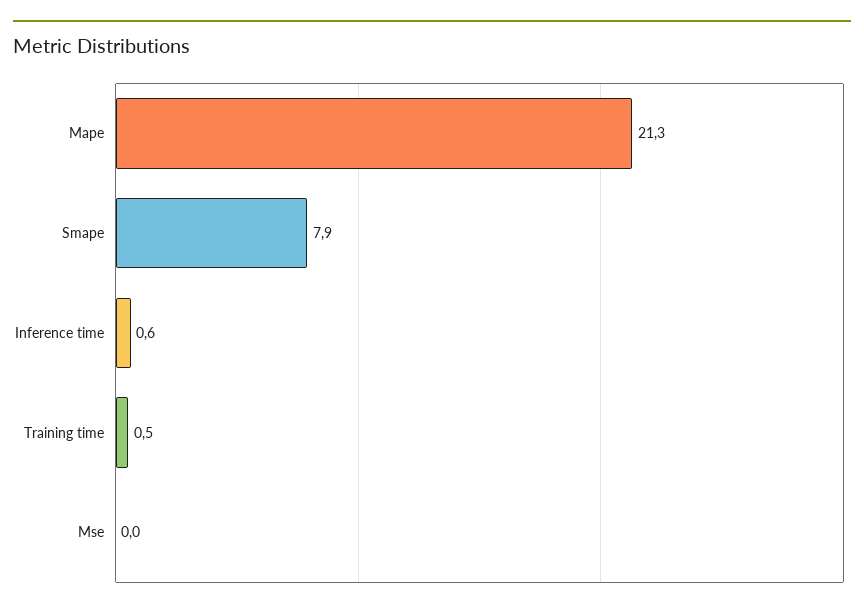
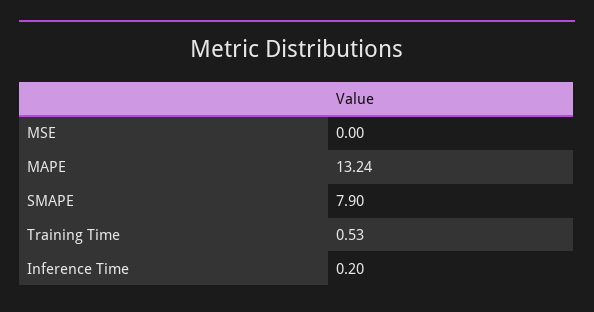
  {
-   "Mape": 21.3,
+   "Mape": 13.24,
    "Smape": 7.9,
-   "Inference time": 0.6,
+   "Inference time": 0.2,
    "Training time": 0.53,
    "Mse": 0
  }

